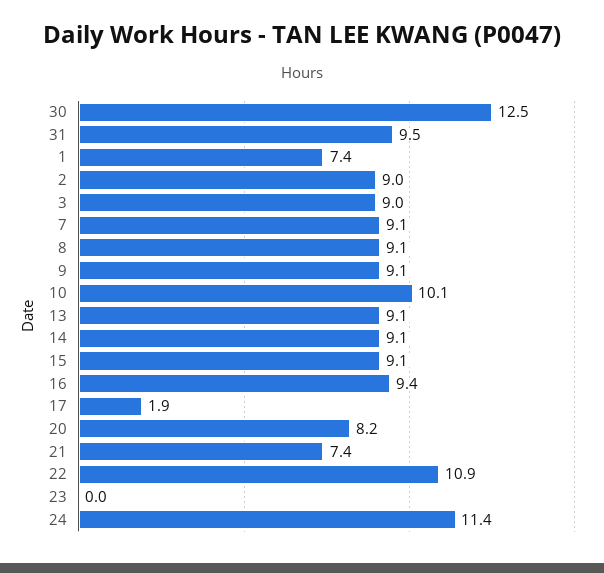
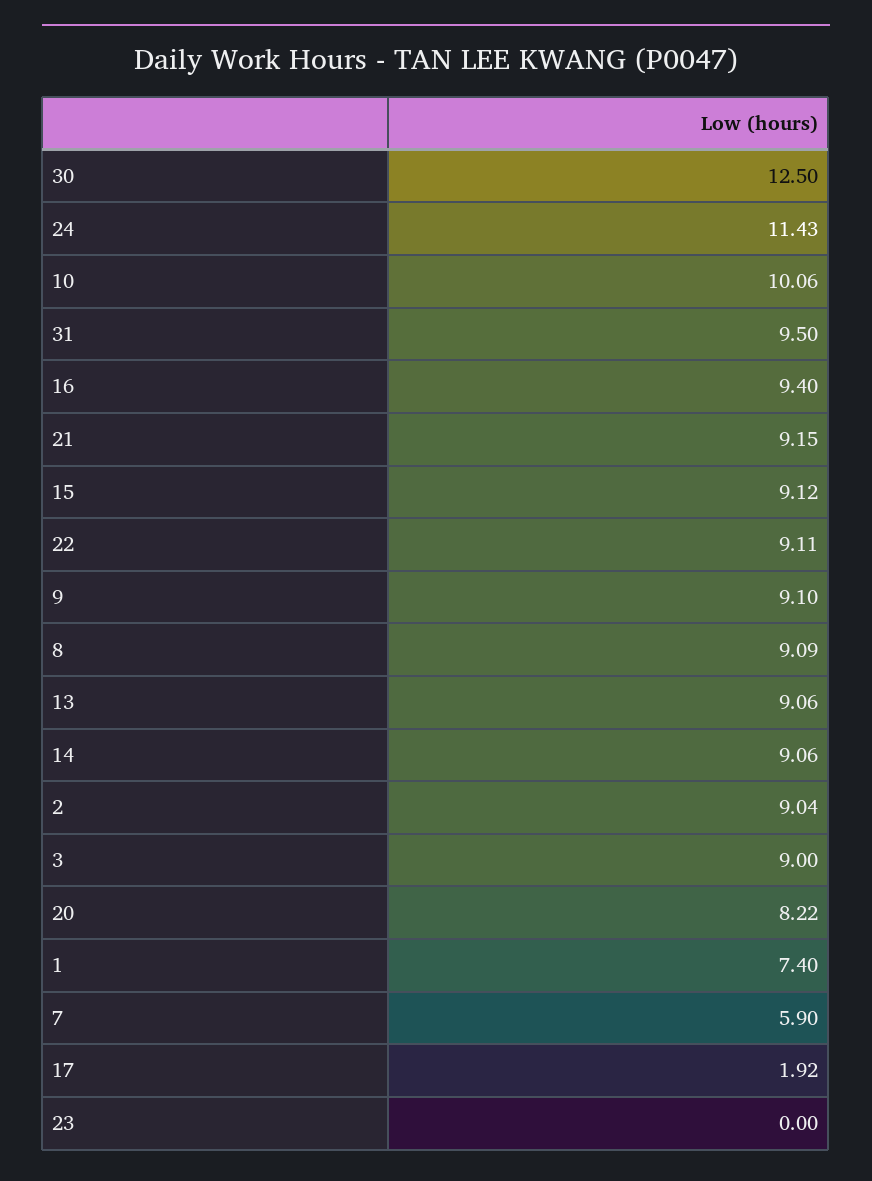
  {
    "30": 12.5,
    "31": 9.5,
    "1": 7.4,
    "2": 9.04,
    "3": 9,
-   "7": 9.1,
+   "7": 5.9,
    "8": 9.09,
    "9": 9.1,
    "10": 10.06,
    "13": 9.06,
    "14": 9.06,
    "15": 9.12,
    "16": 9.4,
    "17": 1.92,
    "20": 8.22,
-   "21": 7.4,
+   "21": 9.15,
-   "22": 10.9,
+   "22": 9.11,
    "23": 0,
    "24": 11.43
  }

